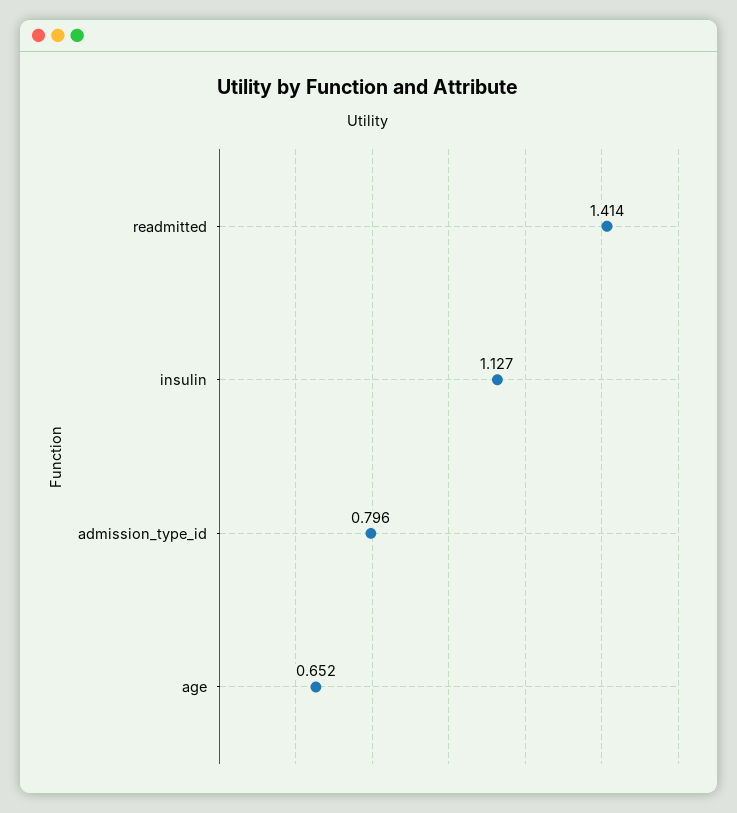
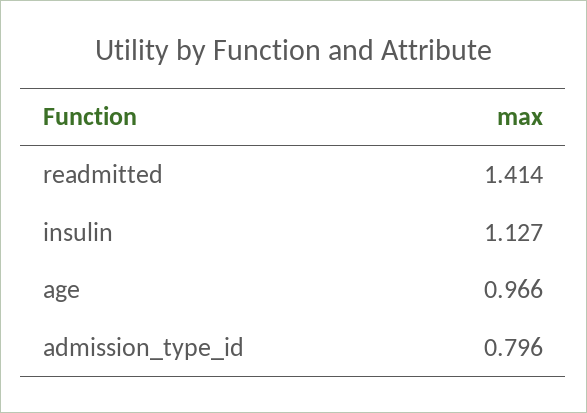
  {
    "readmitted": 1.414,
    "insulin": 1.127,
    "admission_type_id": 0.796,
-   "age": 0.652
+   "age": 0.966
  }

